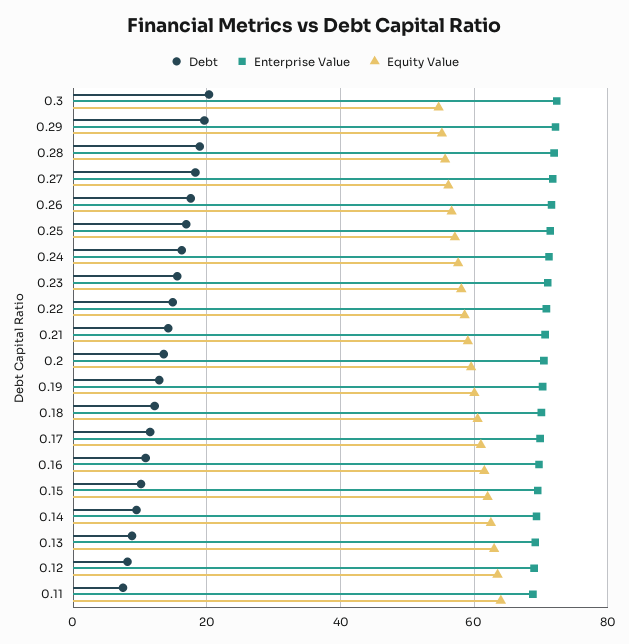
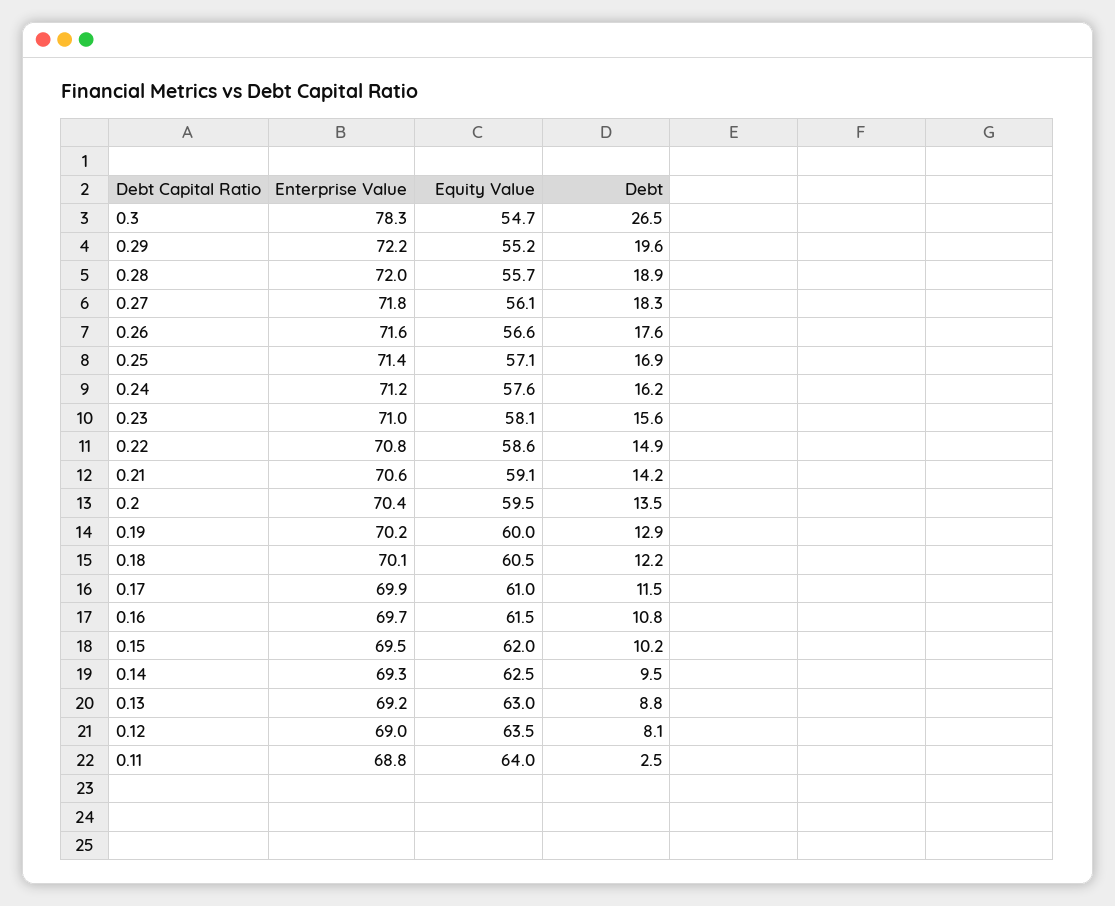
  {
    "Debt": {
-     "0.3": 20,
+     "0.3": 26.5,
      "0.29": 19.6,
      "0.28": 18.9,
      "0.27": 18.3,
      "0.26": 17.6,
      "0.25": 16.9,
      "0.24": 16.2,
      "0.23": 15.6,
      "0.22": 14.9,
      "0.21": 14.2,
      "0.2": 13.5,
      "0.19": 12.9,
      "0.18": 12.2,
      "0.17": 11.5,
      "0.16": 10.8,
      "0.15": 10.2,
      "0.14": 9.5,
      "0.13": 8.8,
      "0.12": 8.1,
-     "0.11": 8
+     "0.11": 2.5
    },
    "Enterprise Value": {
-     "0.3": 72,
+     "0.3": 78.3,
      "0.29": 72.2,
      "0.28": 72,
      "0.27": 71.8,
      "0.26": 71.6,
      "0.25": 71.4,
      "0.24": 71.2,
      "0.23": 71,
      "0.22": 70.8,
      "0.21": 70.6,
      "0.2": 70.4,
      "0.19": 70.2,
      "0.18": 70.1,
      "0.17": 69.9,
      "0.16": 69.7,
      "0.15": 69.5,
      "0.14": 69.3,
      "0.13": 69.2,
      "0.12": 69,
      "0.11": 68.8
    },
    "Equity Value": {
      "0.3": 54.7,
      "0.29": 55.2,
      "0.28": 55.7,
      "0.27": 56.1,
      "0.26": 56.6,
      "0.25": 57.1,
      "0.24": 57.6,
      "0.23": 58.1,
      "0.22": 58.6,
      "0.21": 59.1,
      "0.2": 59.5,
      "0.19": 60,
      "0.18": 60.5,
      "0.17": 61,
      "0.16": 61.5,
      "0.15": 62,
      "0.14": 62.5,
      "0.13": 63,
      "0.12": 63.5,
      "0.11": 64
    }
  }

